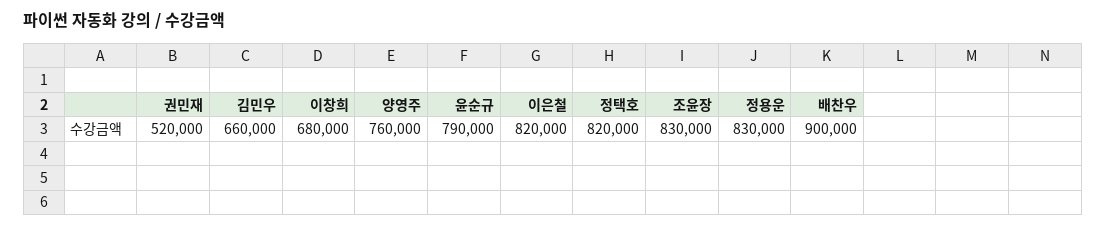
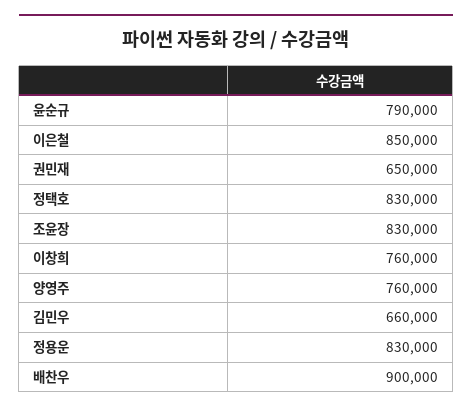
  {
-   "권민재": 520000,
+   "권민재": 650000,
    "김민우": 660000,
-   "이창희": 680000,
+   "이창희": 760000,
    "양영주": 760000,
    "윤순규": 790000,
-   "이은철": 820000,
+   "이은철": 850000,
-   "정택호": 820000,
+   "정택호": 830000,
    "조윤장": 830000,
    "정용운": 830000,
    "배찬우": 900000
  }

